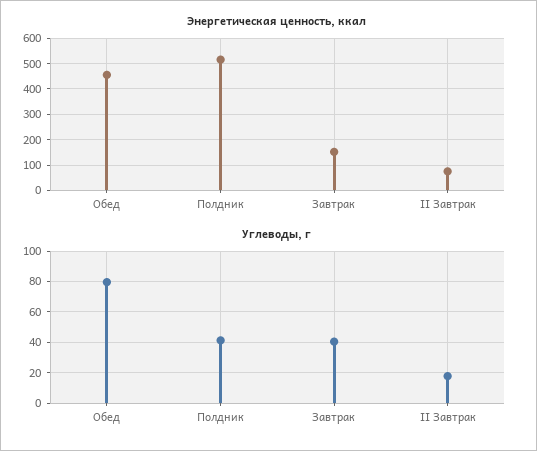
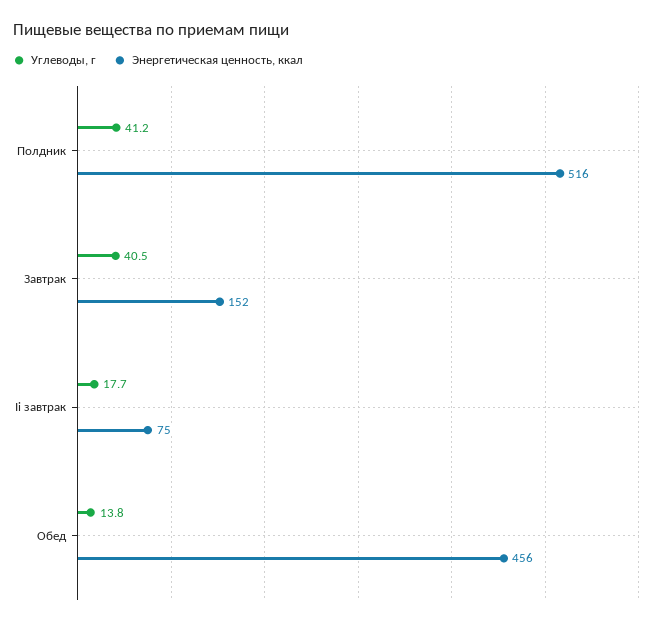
  {
    "Энергетическая ценность, ккал": {
      "Обед": 456,
      "Полдник": 516,
      "Завтрак": 152,
      "II Завтрак": 75
    },
    "Углеводы, г": {
-     "Обед": 80,
+     "Обед": 13.8,
      "Полдник": 41.2,
      "Завтрак": 40.5,
      "II Завтрак": 17.7
    }
  }

